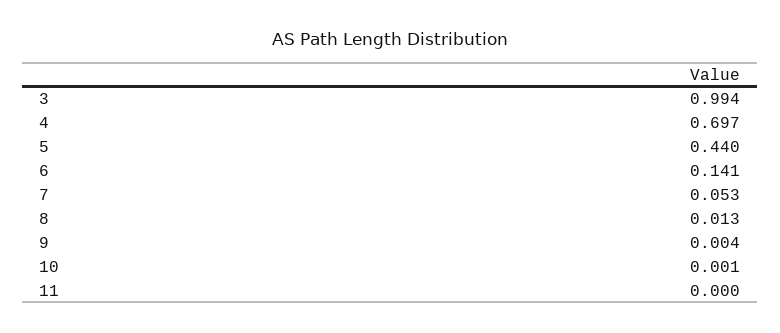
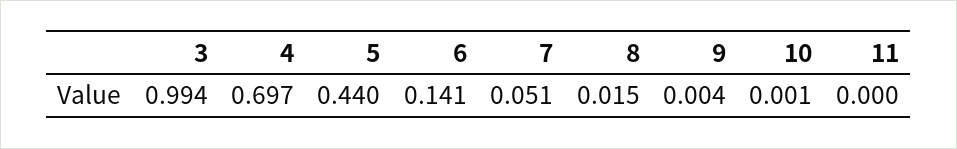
  {
    "3": 0.994,
    "4": 0.697,
    "5": 0.44,
    "6": 0.141,
-   "7": 0.053,
+   "7": 0.051,
-   "8": 0.013,
+   "8": 0.015,
    "9": 0.004,
    "10": 0.001,
    "11": 0
  }

